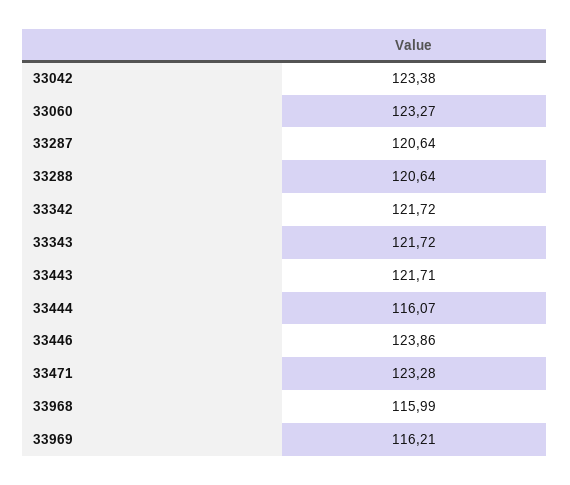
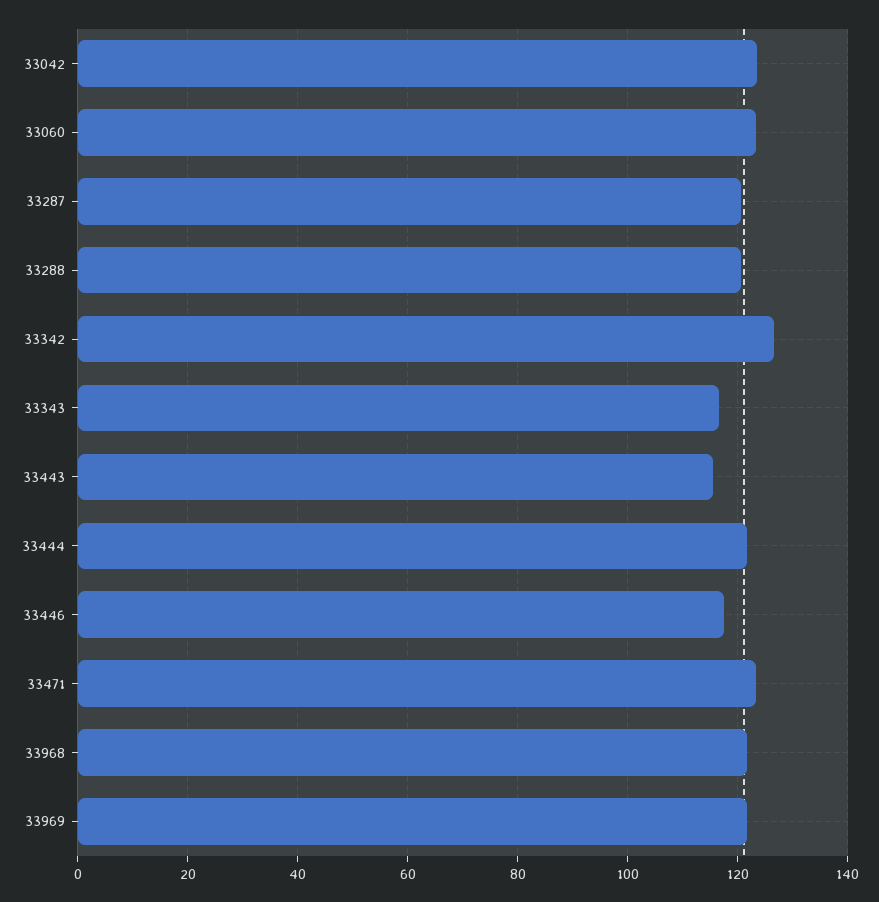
  {
    "33042": 123.38,
    "33060": 123.27,
    "33287": 120.64,
    "33288": 120.64,
-   "33342": 121.72,
+   "33342": 126,
-   "33343": 121.72,
+   "33343": 116,
-   "33443": 121.71,
+   "33443": 116,
-   "33444": 116.07,
+   "33444": 122,
-   "33446": 123.86,
+   "33446": 118,
    "33471": 123.28,
-   "33968": 115.99,
+   "33968": 122,
-   "33969": 116.21
+   "33969": 122
  }

